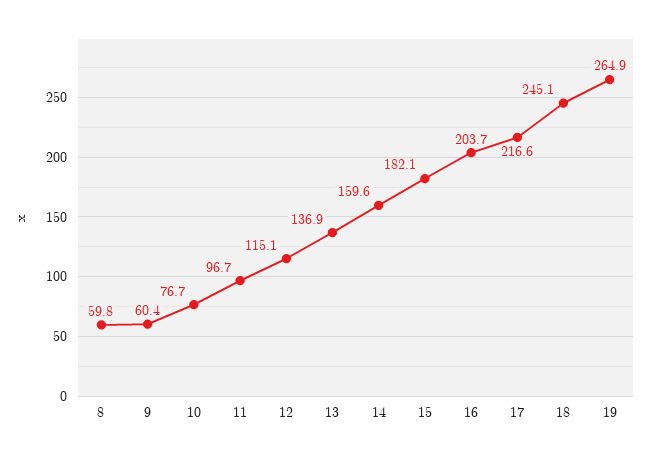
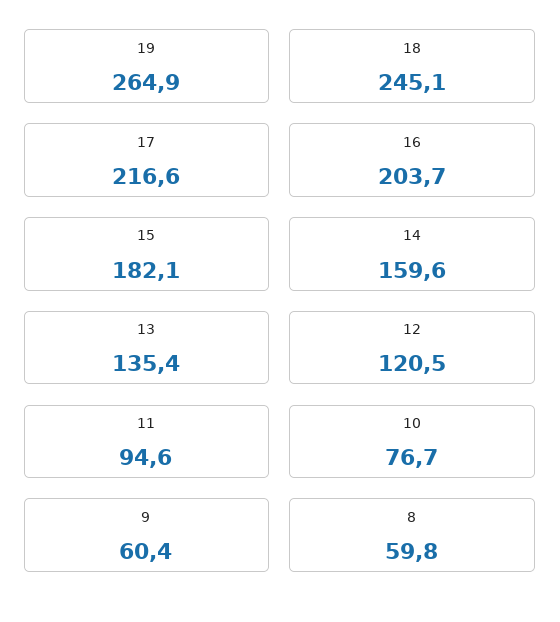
  {
    "8": 59.8,
    "9": 60.4,
    "10": 76.7,
-   "11": 96.7,
+   "11": 94.6,
-   "12": 115.1,
+   "12": 120.5,
-   "13": 136.9,
+   "13": 135.4,
    "14": 159.6,
    "15": 182.1,
    "16": 203.7,
    "17": 216.6,
    "18": 245.1,
    "19": 264.9
  }

